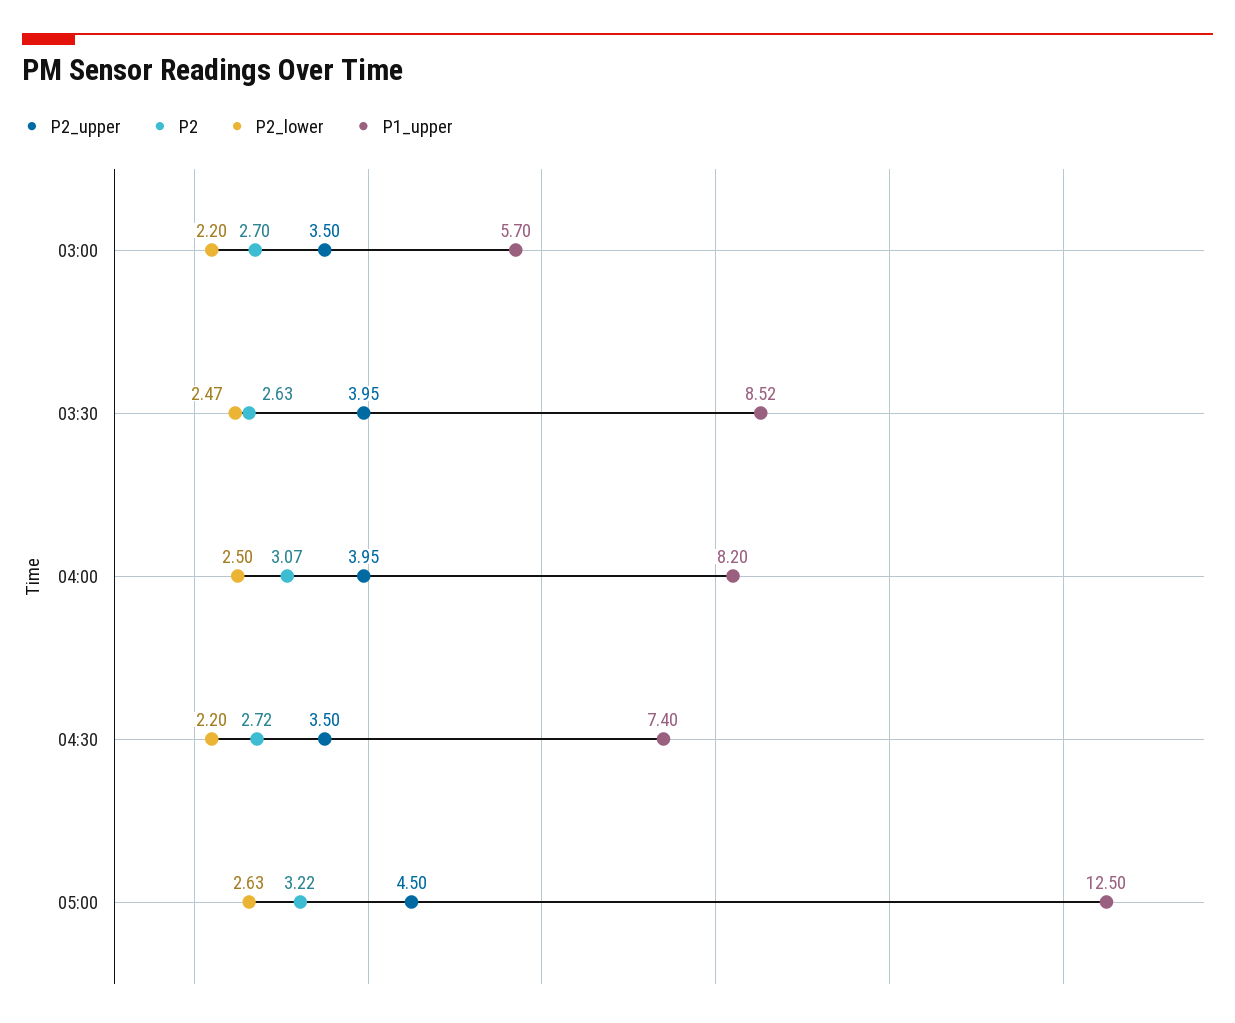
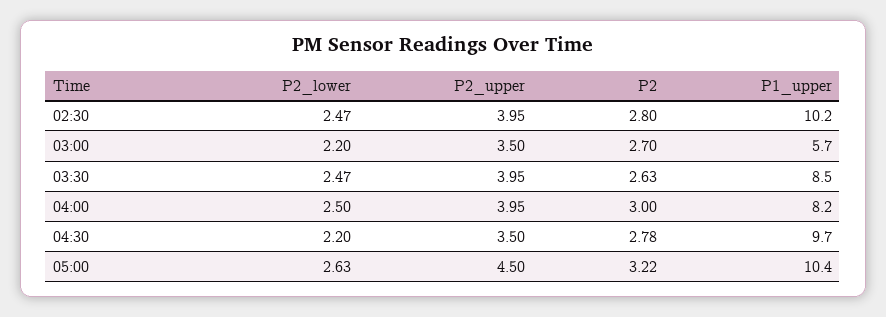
  {
    "P2_upper": {
      "03:00": 3.5,
      "03:30": 3.95,
      "04:00": 3.95,
      "04:30": 3.5,
-     "05:00": 4.5
+     "05:00": 4.5,
+     "02:30": 3.95
    },
    "P2": {
      "03:00": 2.7,
      "03:30": 2.63,
-     "04:00": 3.07,
+     "04:00": 3,
-     "04:30": 2.72,
+     "04:30": 2.78,
-     "05:00": 3.22
+     "05:00": 3.22,
+     "02:30": 2.8
    },
    "P2_lower": {
      "03:00": 2.2,
      "03:30": 2.47,
      "04:00": 2.5,
      "04:30": 2.2,
-     "05:00": 2.63
+     "05:00": 2.63,
+     "02:30": 2.47
    },
    "P1_upper": {
      "03:00": 5.7,
      "03:30": 8.52,
      "04:00": 8.2,
-     "04:30": 7.4,
+     "04:30": 9.7,
-     "05:00": 12.5
+     "05:00": 10.4,
+     "02:30": 10.2
    }
  }

